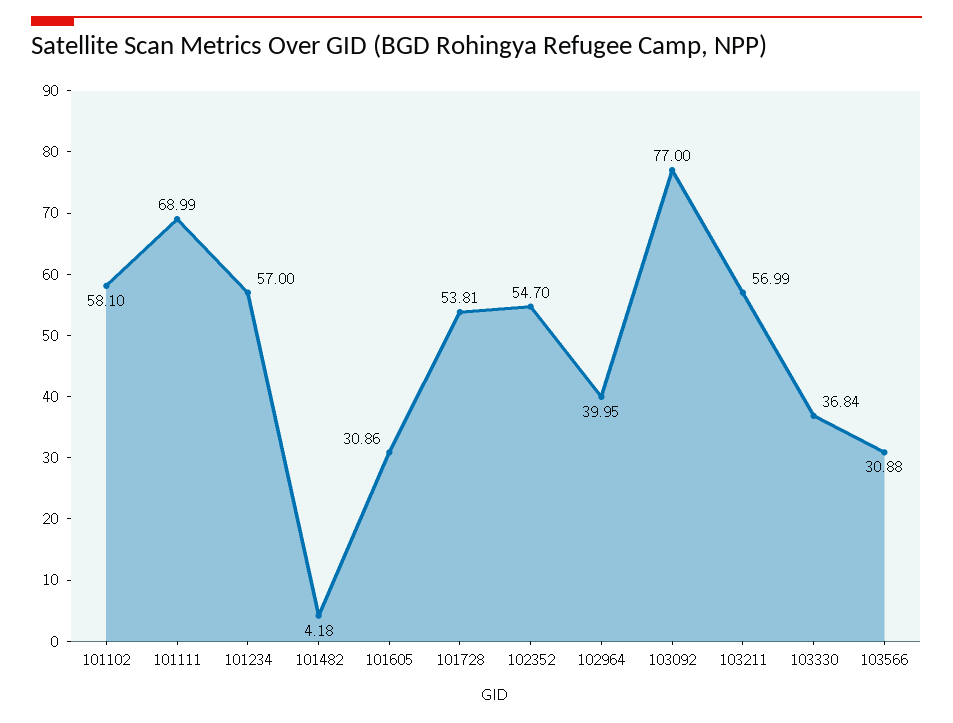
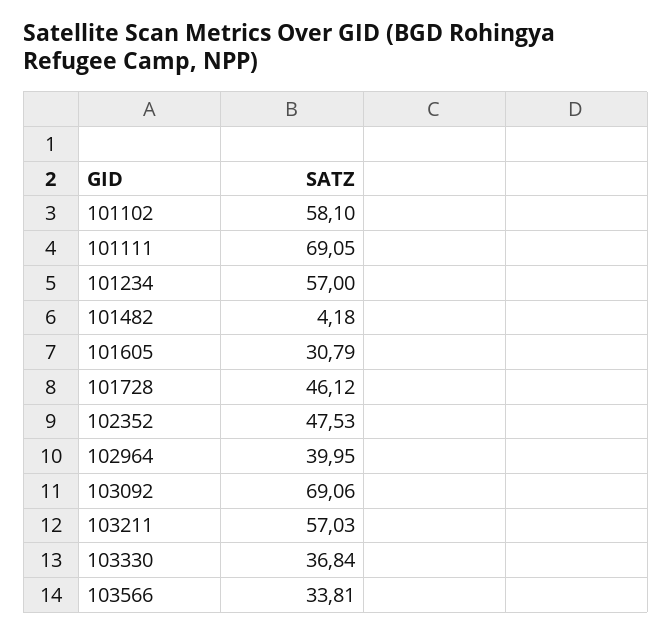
  {
    "101102": 58.1,
-   "101111": 68.99,
+   "101111": 69.05,
    "101234": 57,
    "101482": 4.18,
-   "101605": 30.86,
+   "101605": 30.79,
-   "101728": 53.81,
+   "101728": 46.12,
-   "102352": 54.7,
+   "102352": 47.53,
    "102964": 39.95,
-   "103092": 77,
+   "103092": 69.06,
-   "103211": 56.99,
+   "103211": 57.03,
    "103330": 36.84,
-   "103566": 30.88
+   "103566": 33.81
  }

